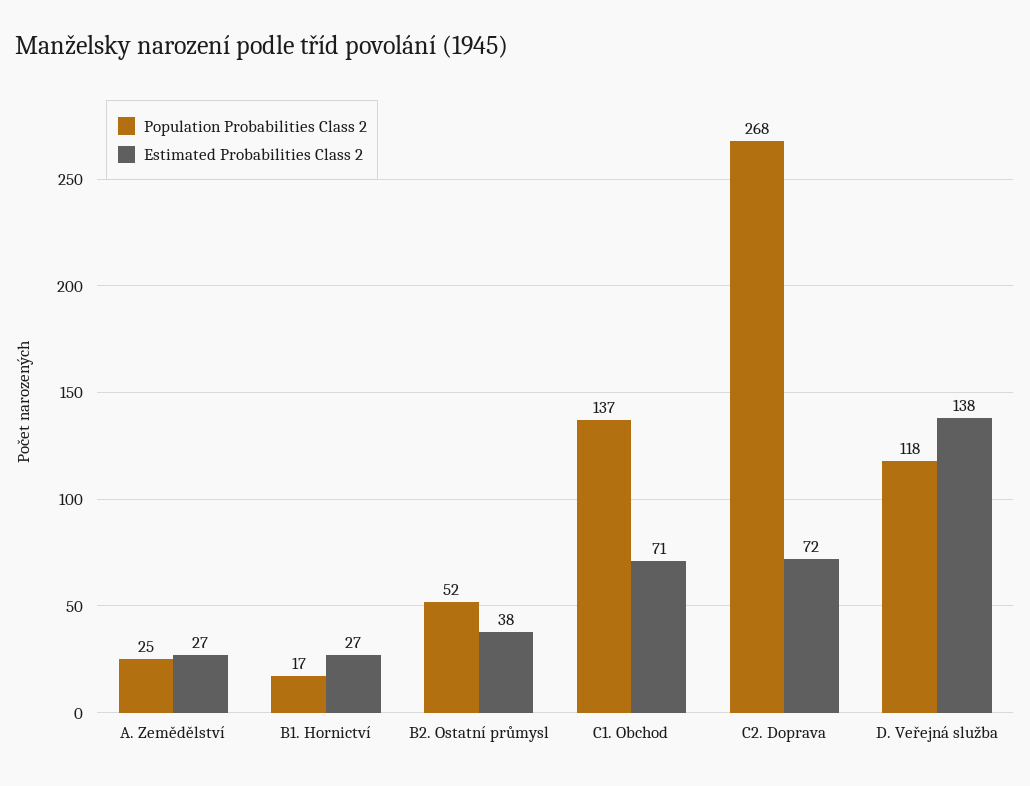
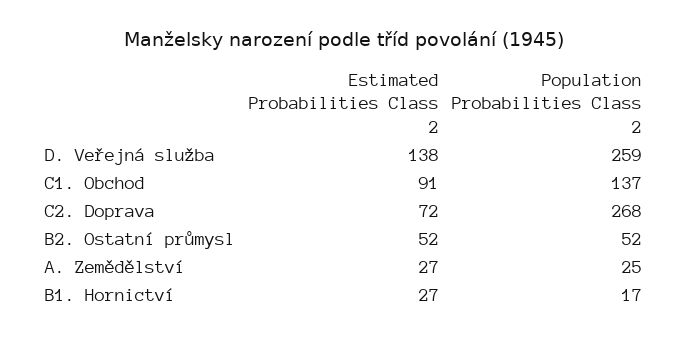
  {
    "Population Probabilities Class 2": {
      "A. Zemědělství": 25,
      "B1. Hornictví": 17,
      "B2. Ostatní průmysl": 52,
      "C1. Obchod": 137,
      "C2. Doprava": 268,
-     "D. Veřejná služba": 118
+     "D. Veřejná služba": 259
    },
    "Estimated Probabilities Class 2": {
      "A. Zemědělství": 27,
      "B1. Hornictví": 27,
-     "B2. Ostatní průmysl": 38,
+     "B2. Ostatní průmysl": 52,
-     "C1. Obchod": 71,
+     "C1. Obchod": 91,
      "C2. Doprava": 72,
      "D. Veřejná služba": 138
    }
  }

